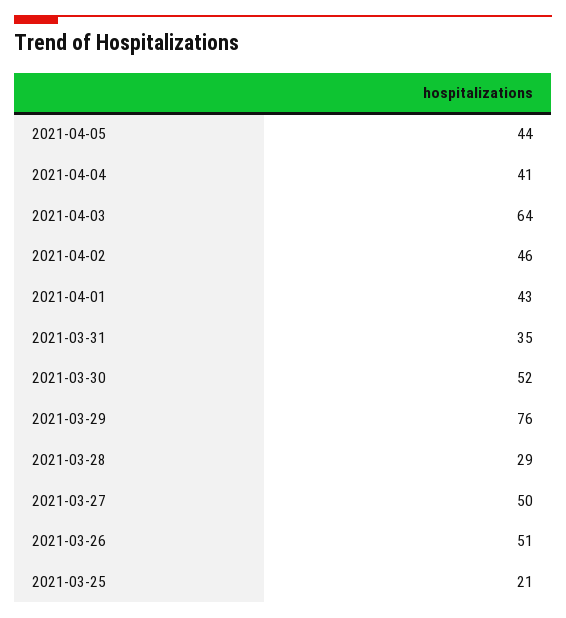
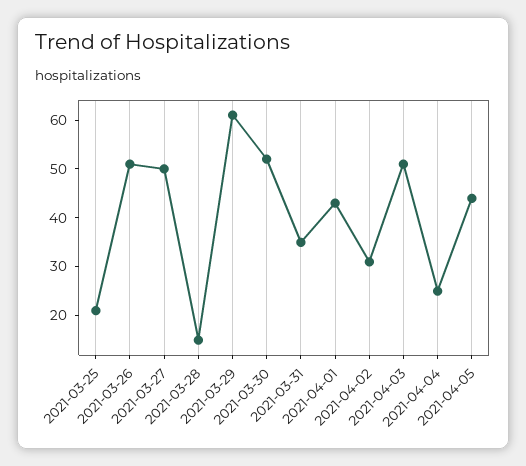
  {
    "2021-04-05": 44,
-   "2021-04-04": 41,
+   "2021-04-04": 25,
-   "2021-04-03": 64,
+   "2021-04-03": 50,
-   "2021-04-02": 46,
+   "2021-04-02": 30,
    "2021-04-01": 43,
    "2021-03-31": 35,
    "2021-03-30": 52,
-   "2021-03-29": 76,
+   "2021-03-29": 60,
-   "2021-03-28": 29,
+   "2021-03-28": 15,
    "2021-03-27": 50,
    "2021-03-26": 51,
    "2021-03-25": 21
  }

